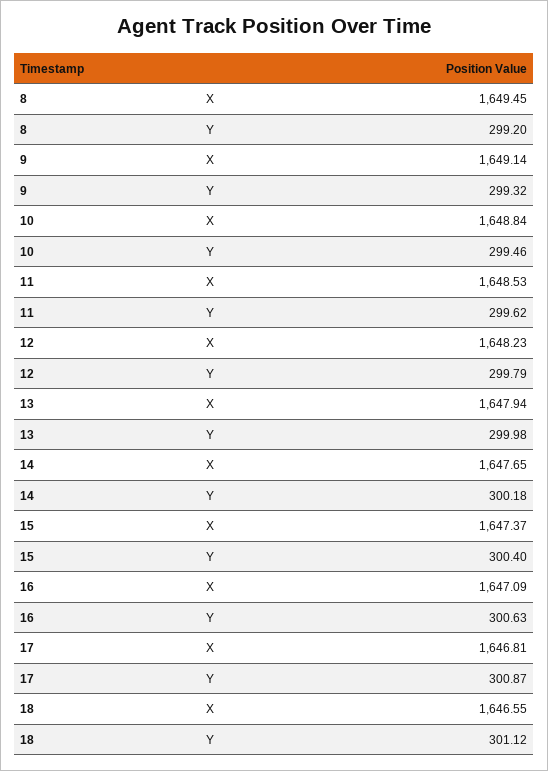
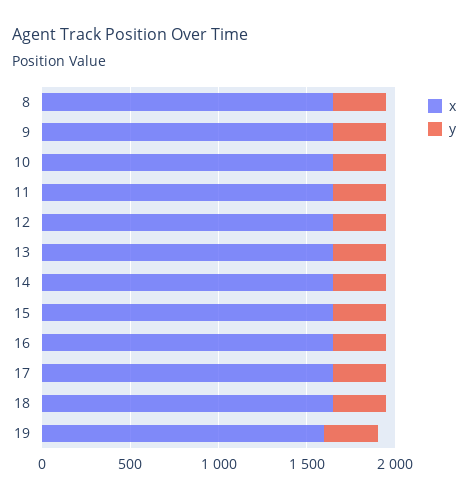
  {
    "X": {
      "8": 1649.45,
      "9": 1649.14,
      "10": 1648.84,
      "11": 1648.53,
      "12": 1648.23,
      "13": 1647.94,
      "14": 1647.65,
      "15": 1647.37,
      "16": 1647.09,
      "17": 1646.81,
-     "18": 1646.55
+     "18": 1646.55,
+     "19": 1600
    },
    "Y": {
      "8": 299.2,
      "9": 299.32,
      "10": 299.46,
      "11": 299.62,
      "12": 299.79,
      "13": 299.98,
      "14": 300.18,
      "15": 300.4,
      "16": 300.63,
      "17": 300.87,
-     "18": 301.12
+     "18": 301.12,
+     "19": 300
    }
  }

